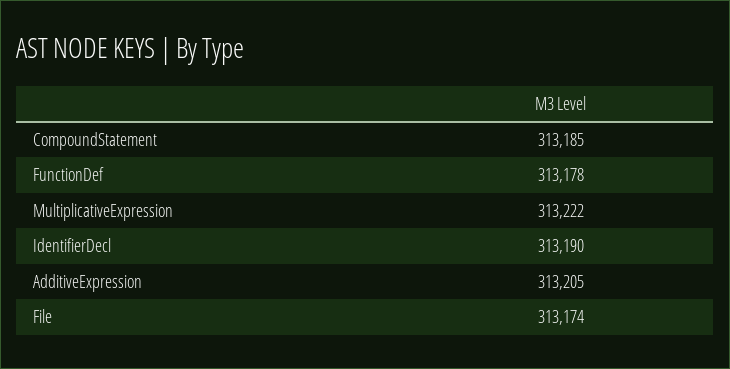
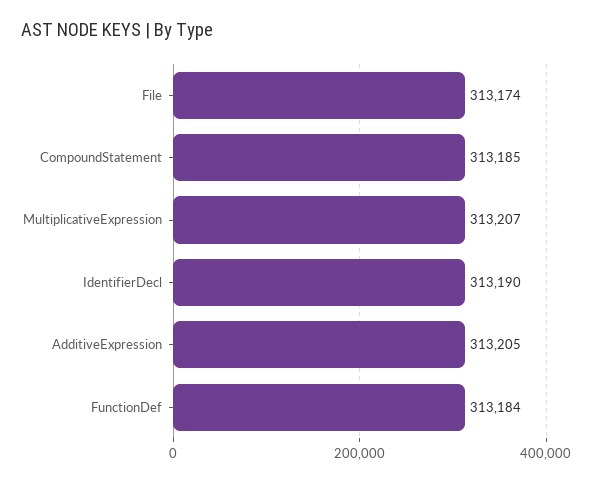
  {
    "CompoundStatement": 313185,
-   "FunctionDef": 313178,
+   "FunctionDef": 313184,
-   "MultiplicativeExpression": 313222,
+   "MultiplicativeExpression": 313207,
    "IdentifierDecl": 313190,
    "AdditiveExpression": 313205,
    "File": 313174
  }

